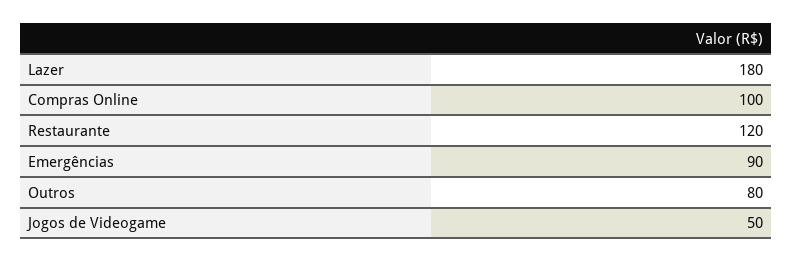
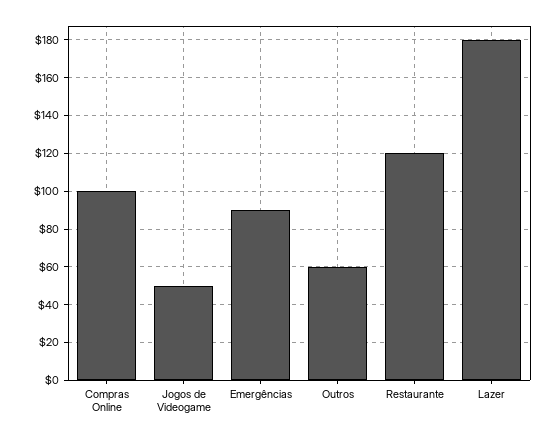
  {
    "Lazer": 180,
    "Compras Online": 100,
    "Restaurante": 120,
    "Emergências": 90,
-   "Outros": 80,
+   "Outros": 60,
    "Jogos de Videogame": 50
  }

